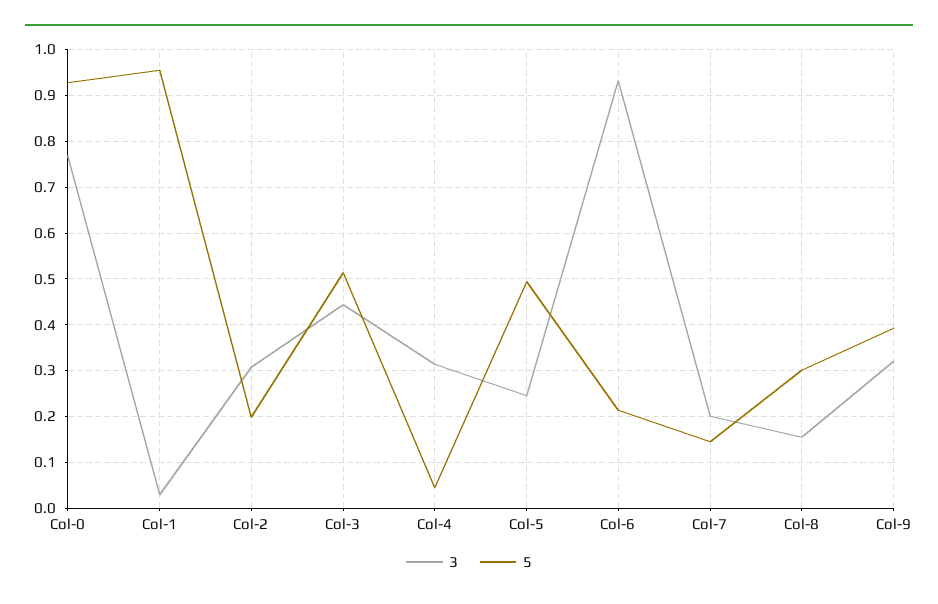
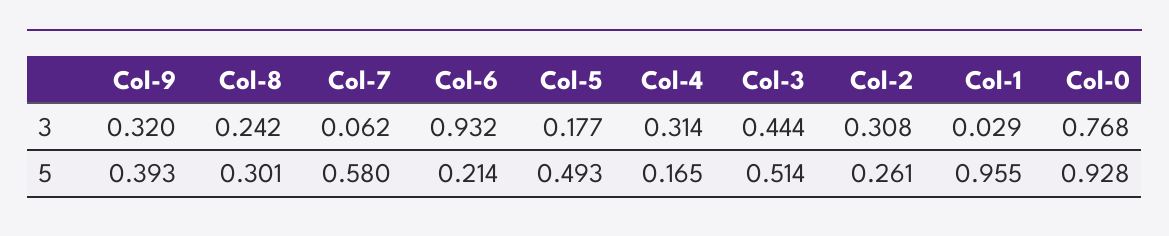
  {
    "3": {
      "Col-0": 0.768,
      "Col-1": 0.029,
      "Col-2": 0.308,
      "Col-3": 0.444,
      "Col-4": 0.314,
-     "Col-5": 0.24,
+     "Col-5": 0.177,
      "Col-6": 0.932,
-     "Col-7": 0.2,
+     "Col-7": 0.062,
-     "Col-8": 0.16,
+     "Col-8": 0.242,
      "Col-9": 0.32
    },
    "5": {
      "Col-0": 0.928,
      "Col-1": 0.955,
-     "Col-2": 0.2,
+     "Col-2": 0.261,
      "Col-3": 0.514,
-     "Col-4": 0.04,
+     "Col-4": 0.165,
      "Col-5": 0.493,
      "Col-6": 0.214,
-     "Col-7": 0.14,
+     "Col-7": 0.58,
      "Col-8": 0.301,
      "Col-9": 0.393
    }
  }

